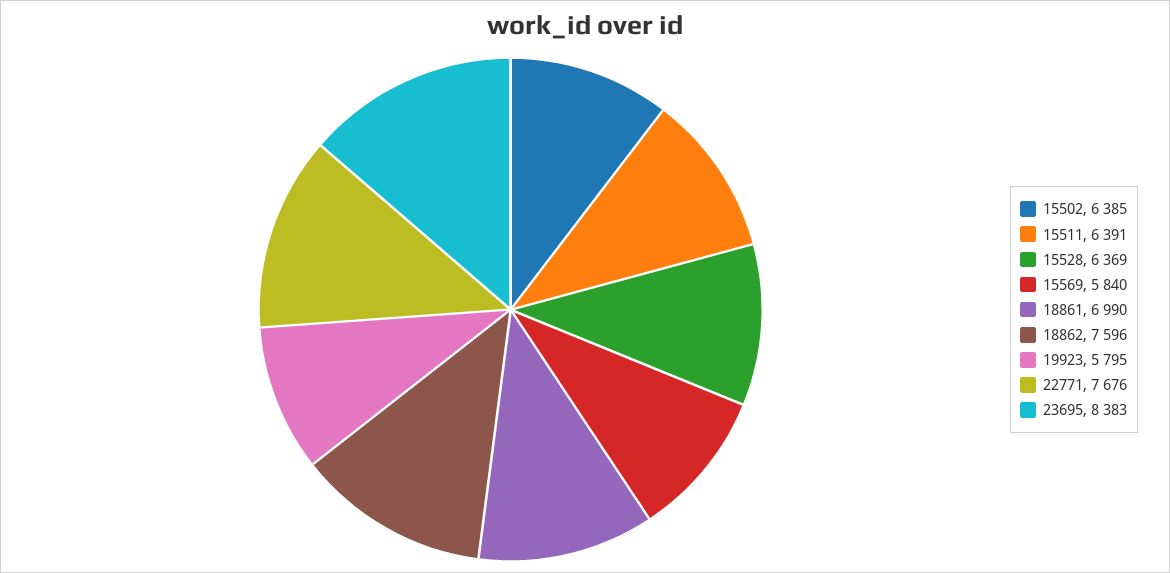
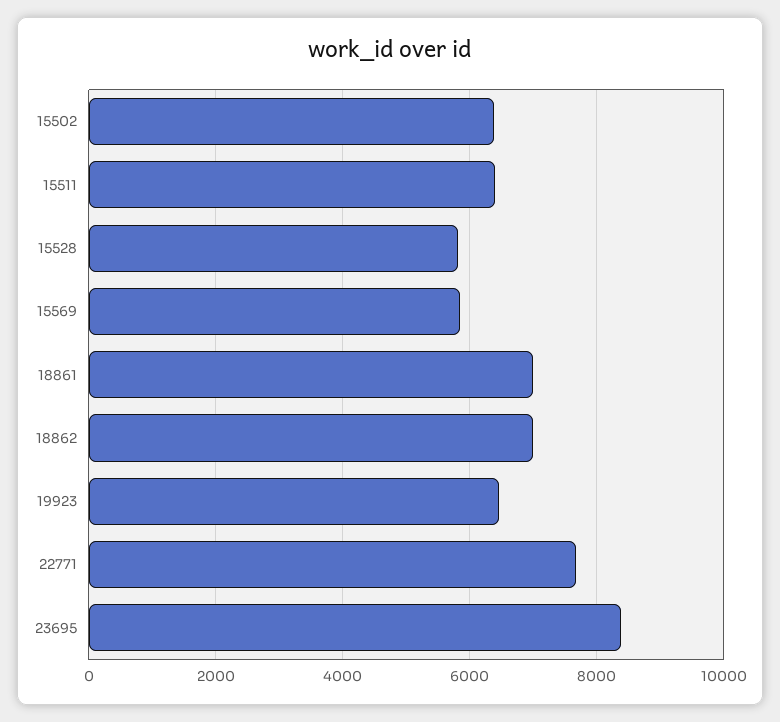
  {
    "15502": 6385,
    "15511": 6391,
-   "15528": 6369,
+   "15528": 5800,
    "15569": 5840,
    "18861": 6990,
-   "18862": 7596,
+   "18862": 7000,
-   "19923": 5795,
+   "19923": 6400,
    "22771": 7676,
    "23695": 8383
  }

